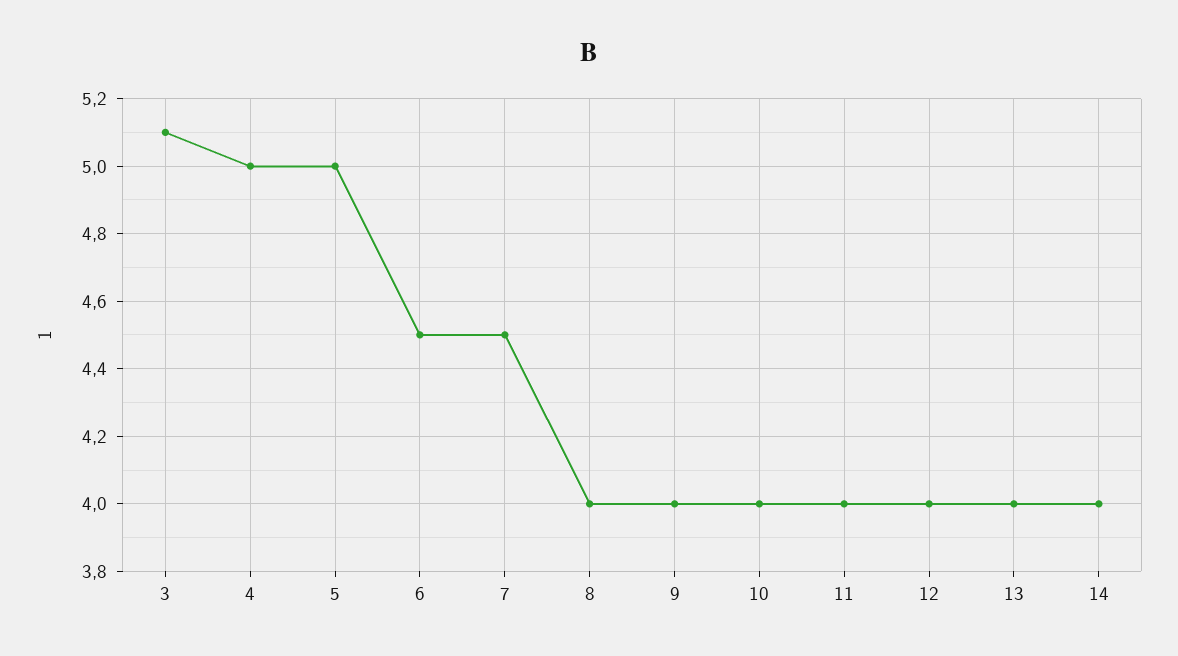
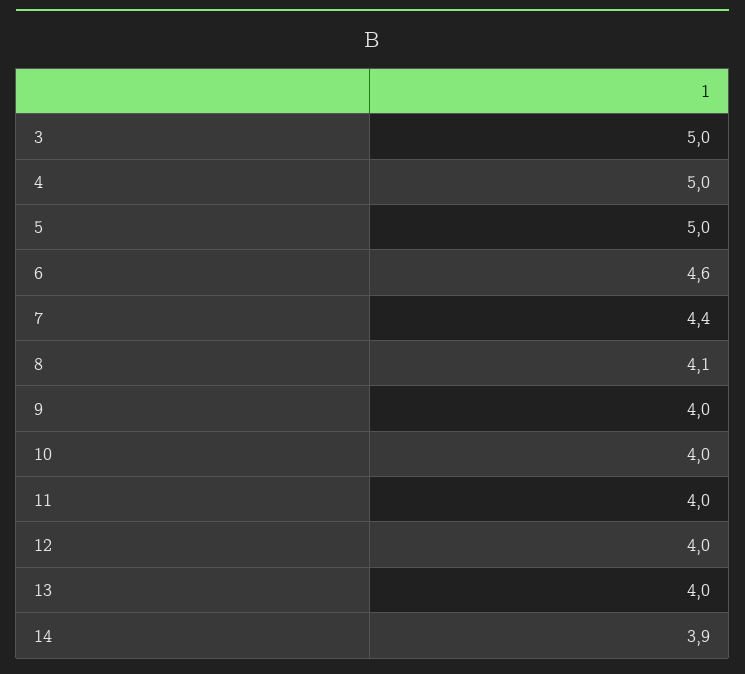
  {
-   "3": 5.1,
+   "3": 5,
    "4": 5,
    "5": 5,
-   "6": 4.5,
+   "6": 4.6,
-   "7": 4.5,
+   "7": 4.4,
-   "8": 4,
+   "8": 4.1,
    "9": 4,
    "10": 4,
    "11": 4,
    "12": 4,
    "13": 4,
-   "14": 4
+   "14": 3.9
  }

